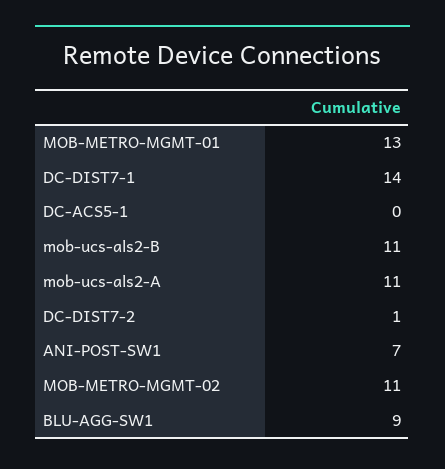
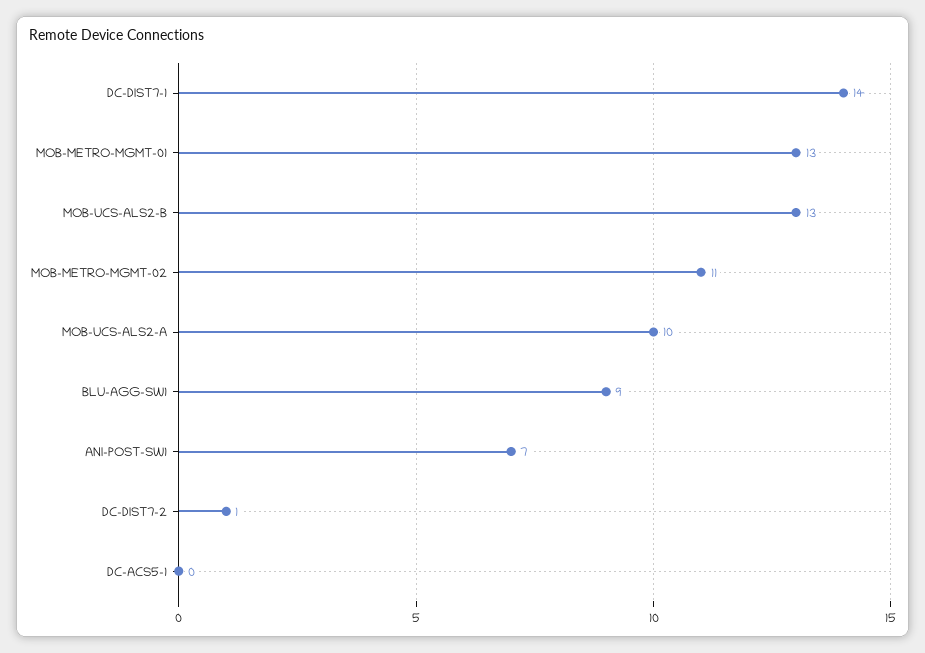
  {
    "MOB-METRO-MGMT-01": 13,
    "DC-DIST7-1": 14,
    "DC-ACS5-1": 0,
-   "mob-ucs-als2-B": 11,
+   "mob-ucs-als2-B": 13,
-   "mob-ucs-als2-A": 11,
+   "mob-ucs-als2-A": 10,
    "DC-DIST7-2": 1,
    "ANI-POST-SW1": 7,
    "MOB-METRO-MGMT-02": 11,
    "BLU-AGG-SW1": 9
  }

